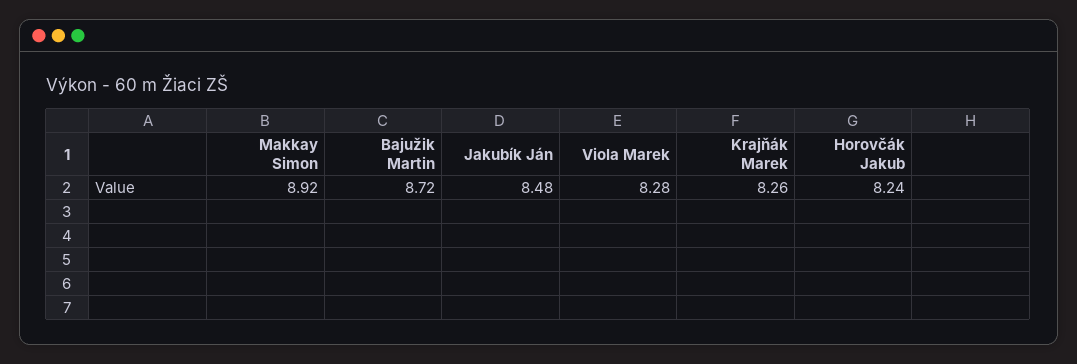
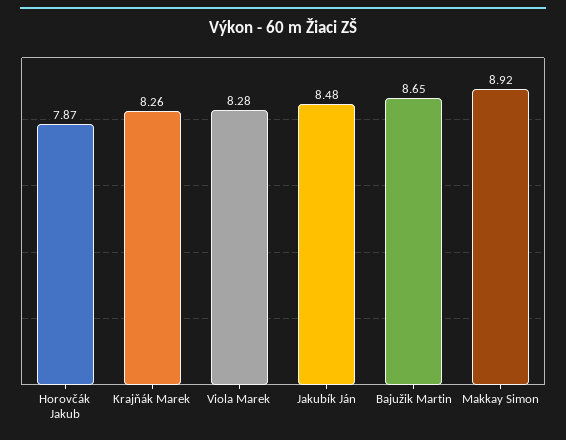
  {
    "Makkay Simon": 8.92,
-   "Bajužik Martin": 8.72,
+   "Bajužik Martin": 8.65,
    "Jakubík Ján": 8.48,
    "Viola Marek": 8.28,
    "Krajňák Marek": 8.26,
-   "Horovčák Jakub": 8.24
+   "Horovčák Jakub": 7.87
  }

